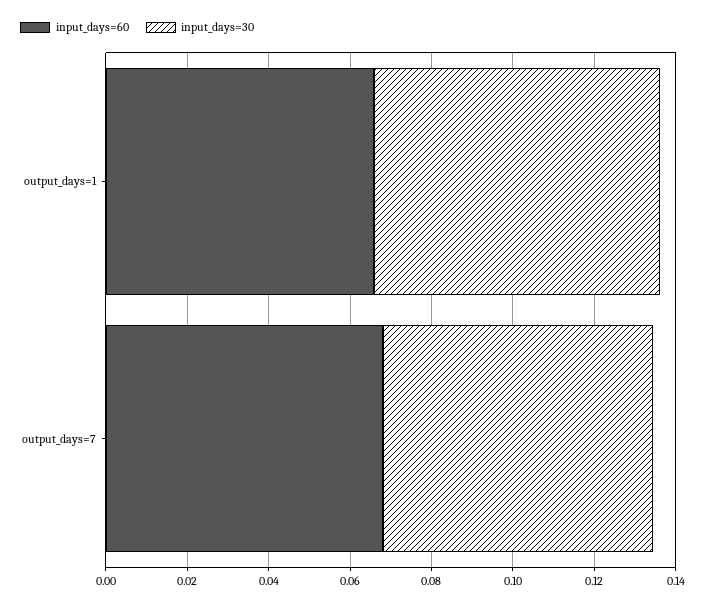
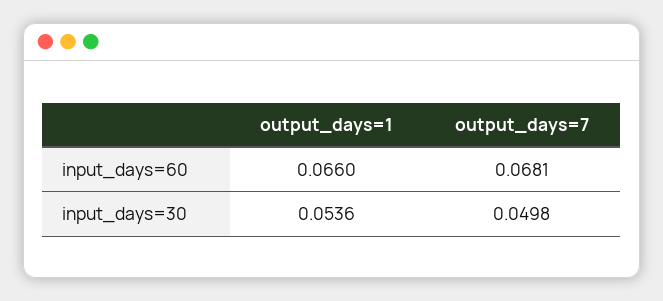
  {
    "input_days=60": {
      "output_days=1": 0.066,
      "output_days=7": 0.0681
    },
    "input_days=30": {
-     "output_days=1": 0.07,
+     "output_days=1": 0.0536,
-     "output_days=7": 0.065
+     "output_days=7": 0.0498
    }
  }

